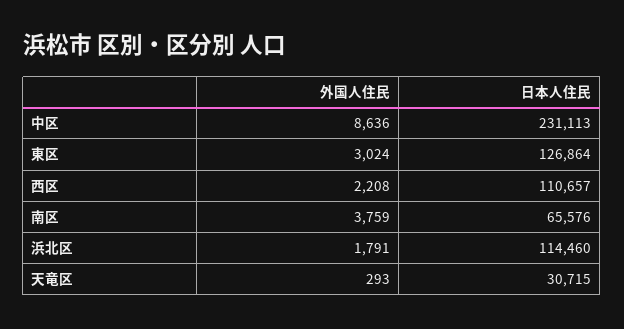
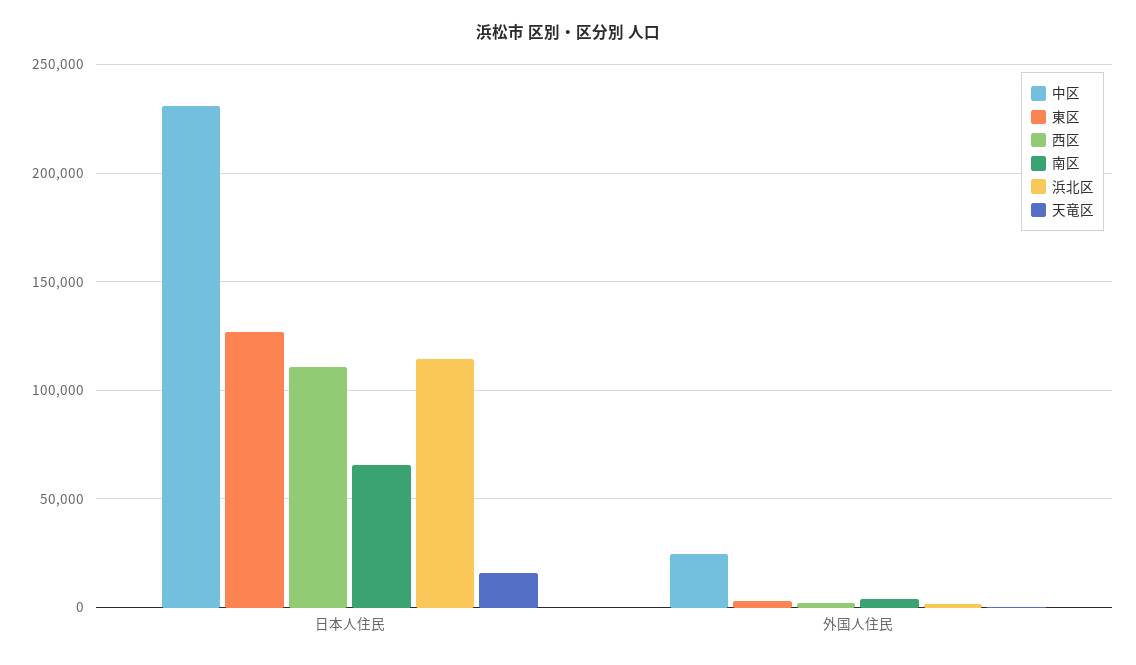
  {
    "中区": {
-     "外国人住民": 8636,
+     "外国人住民": 25000,
      "日本人住民": 231113
    },
    "東区": {
      "外国人住民": 3024,
      "日本人住民": 126864
    },
    "西区": {
      "外国人住民": 2208,
      "日本人住民": 110657
    },
    "南区": {
      "外国人住民": 3759,
      "日本人住民": 65576
    },
    "浜北区": {
      "外国人住民": 1791,
      "日本人住民": 114460
    },
    "天竜区": {
      "外国人住民": 293,
-     "日本人住民": 30715
+     "日本人住民": 15000
    }
  }

